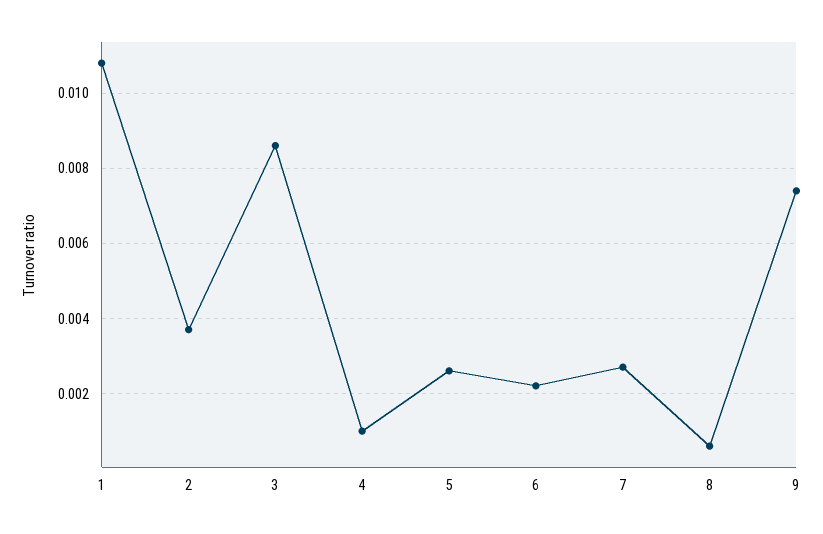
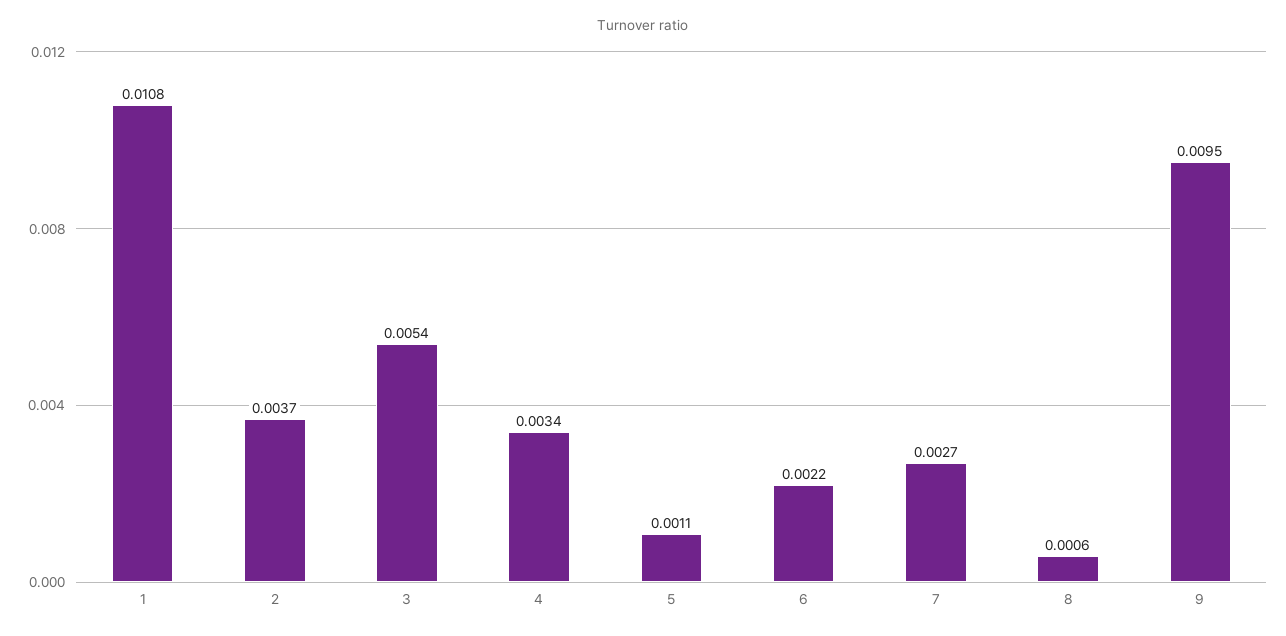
  {
    "1": 0.0108,
    "2": 0.0037,
-   "3": 0.0085,
+   "3": 0.0054,
-   "4": 0.001,
+   "4": 0.0034,
-   "5": 0.0025,
+   "5": 0.0011,
    "6": 0.0022,
    "7": 0.0027,
    "8": 0.0006,
-   "9": 0.0075
+   "9": 0.0095
  }

